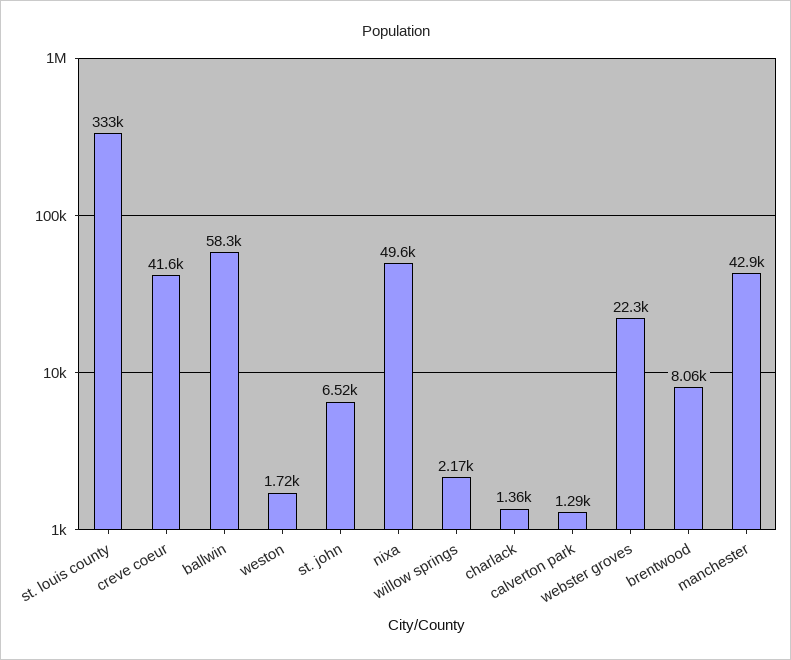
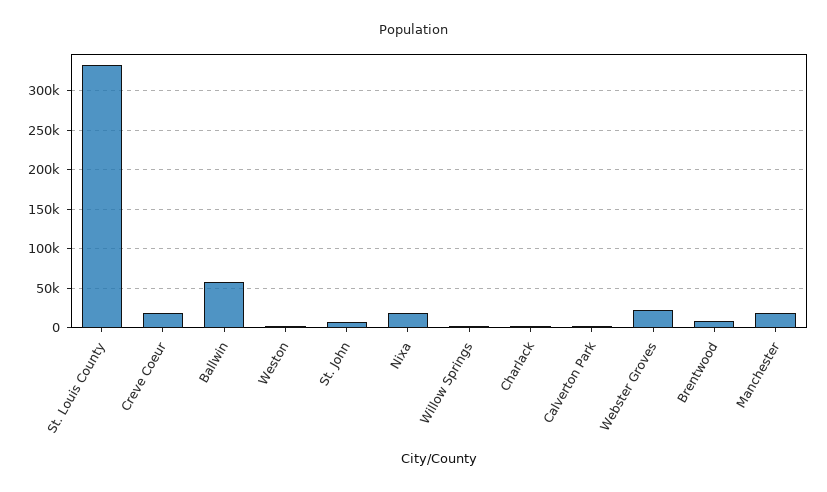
  {
    "st. louis county": 333000,
-   "creve coeur": 41600,
+   "creve coeur": 20000,
    "ballwin": 58300,
    "weston": 1720,
    "st. john": 6520,
-   "nixa": 49600,
+   "nixa": 20000,
    "willow springs": 2170,
    "charlack": 1360,
    "calverton park": 1290,
    "webster groves": 22300,
    "brentwood": 8060,
-   "manchester": 42900
+   "manchester": 20000
  }

